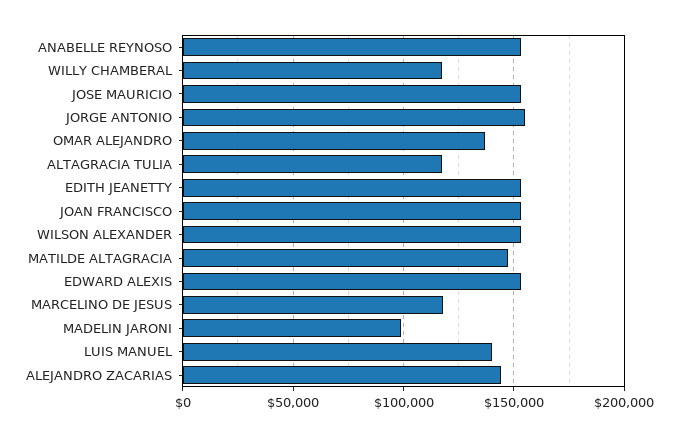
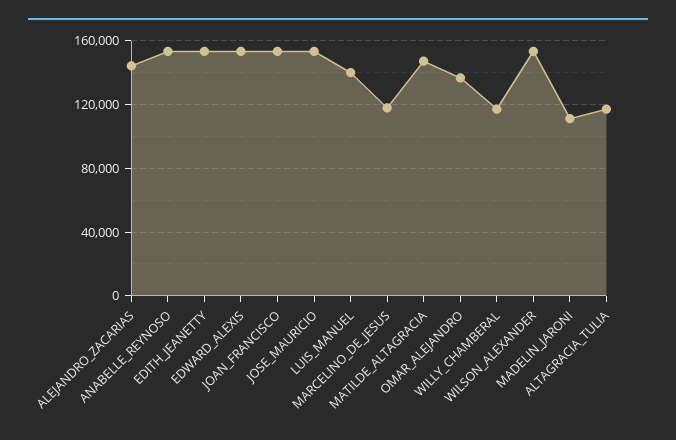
  {
    "ANABELLE REYNOSO": 155000,
    "WILLY CHAMBERAL": 115000,
    "JOSE MAURICIO": 155000,
-   "JORGE ANTONIO": 155000,
    "OMAR ALEJANDRO": 135000,
    "ALTAGRACIA TULIA": 115000,
    "EDITH JEANETTY": 155000,
    "JOAN FRANCISCO": 155000,
    "WILSON ALEXANDER": 155000,
    "MATILDE ALTAGRACIA": 145000,
    "EDWARD ALEXIS": 155000,
    "MARCELINO DE JESUS": 120000,
-   "MADELIN JARONI": 100000,
+   "MADELIN JARONI": 110000,
    "LUIS MANUEL": 140000,
    "ALEJANDRO ZACARIAS": 145000
  }

